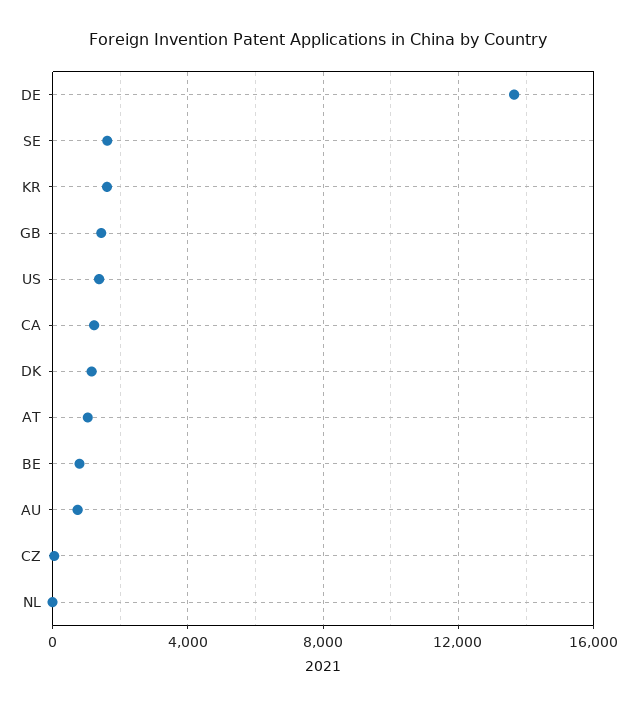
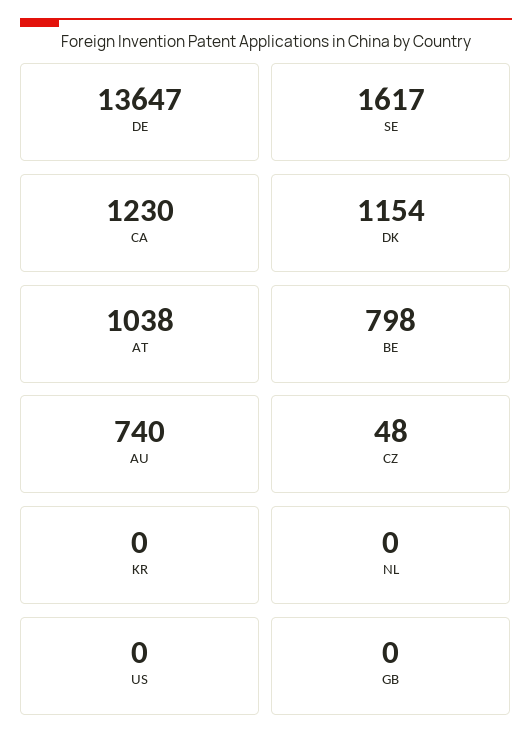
  {
    "DE": 13647,
    "SE": 1617,
-   "KR": 1500,
+   "KR": 0,
-   "GB": 1500,
+   "GB": 0,
-   "US": 1500,
+   "US": 0,
    "CA": 1230,
    "DK": 1154,
    "AT": 1038,
    "BE": 798,
    "AU": 740,
    "CZ": 48,
    "NL": 0
  }

